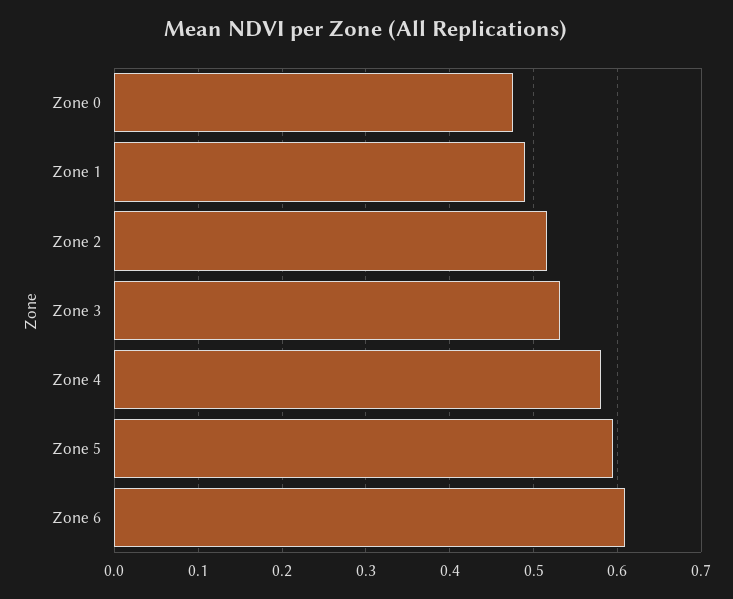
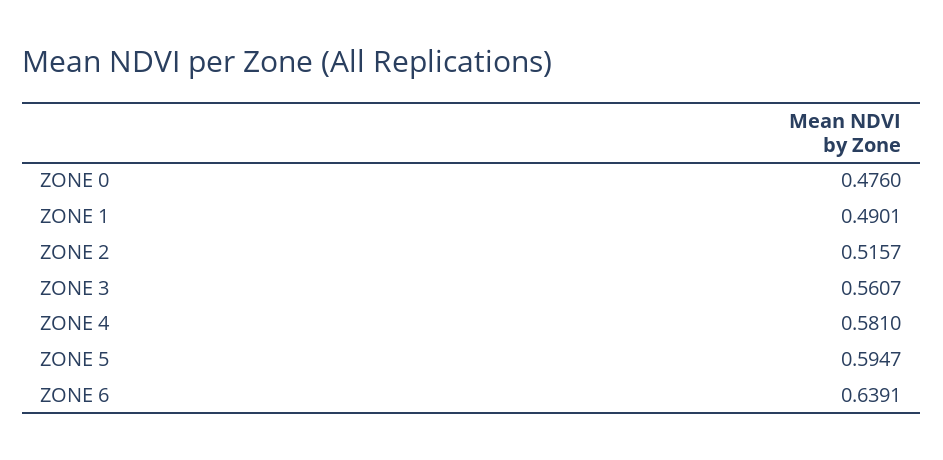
  {
    "Zone 0": 0.476,
    "Zone 1": 0.4901,
    "Zone 2": 0.5157,
-   "Zone 3": 0.53,
+   "Zone 3": 0.5607,
    "Zone 4": 0.581,
    "Zone 5": 0.5947,
-   "Zone 6": 0.61
+   "Zone 6": 0.6391
  }

